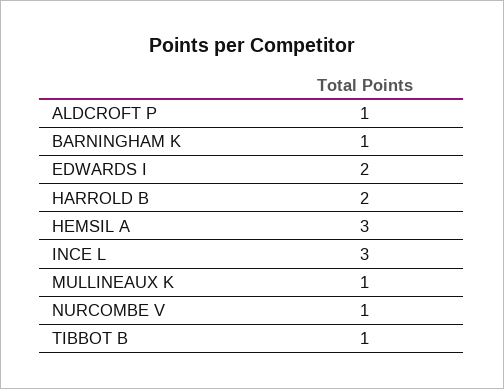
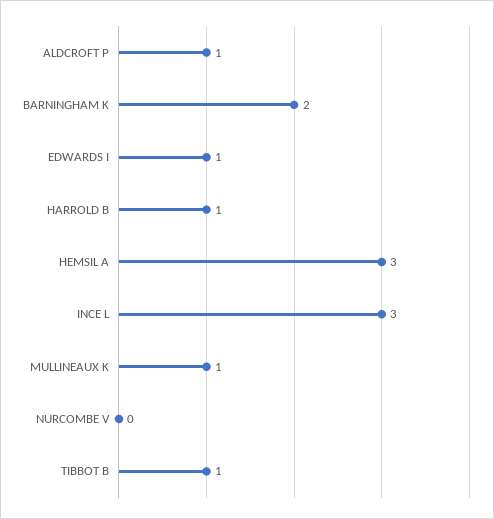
  {
    "ALDCROFT P": 1,
-   "BARNINGHAM K": 1,
+   "BARNINGHAM K": 2,
-   "EDWARDS I": 2,
+   "EDWARDS I": 1,
-   "HARROLD B": 2,
+   "HARROLD B": 1,
    "HEMSIL A": 3,
    "INCE L": 3,
    "MULLINEAUX K": 1,
-   "NURCOMBE V": 1,
+   "NURCOMBE V": 0,
    "TIBBOT B": 1
  }

